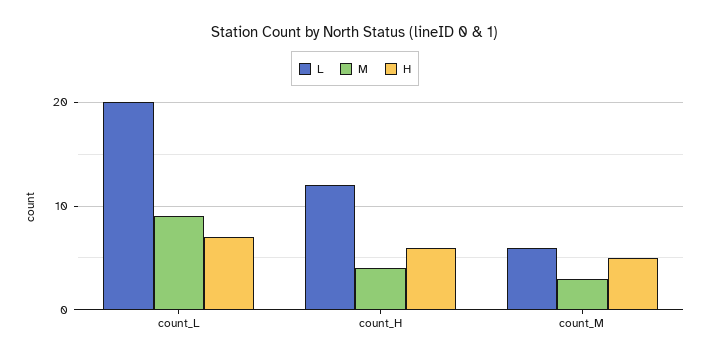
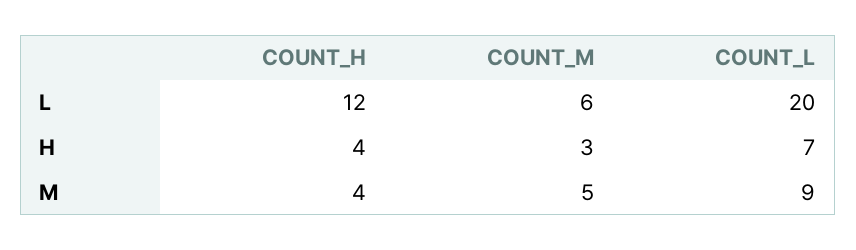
  {
    "L": {
      "count_L": 20,
      "count_H": 12,
      "count_M": 6
    },
    "M": {
      "count_L": 9,
      "count_H": 4,
-     "count_M": 3
+     "count_M": 5
    },
    "H": {
      "count_L": 7,
-     "count_H": 6,
+     "count_H": 4,
-     "count_M": 5
+     "count_M": 3
    }
  }

